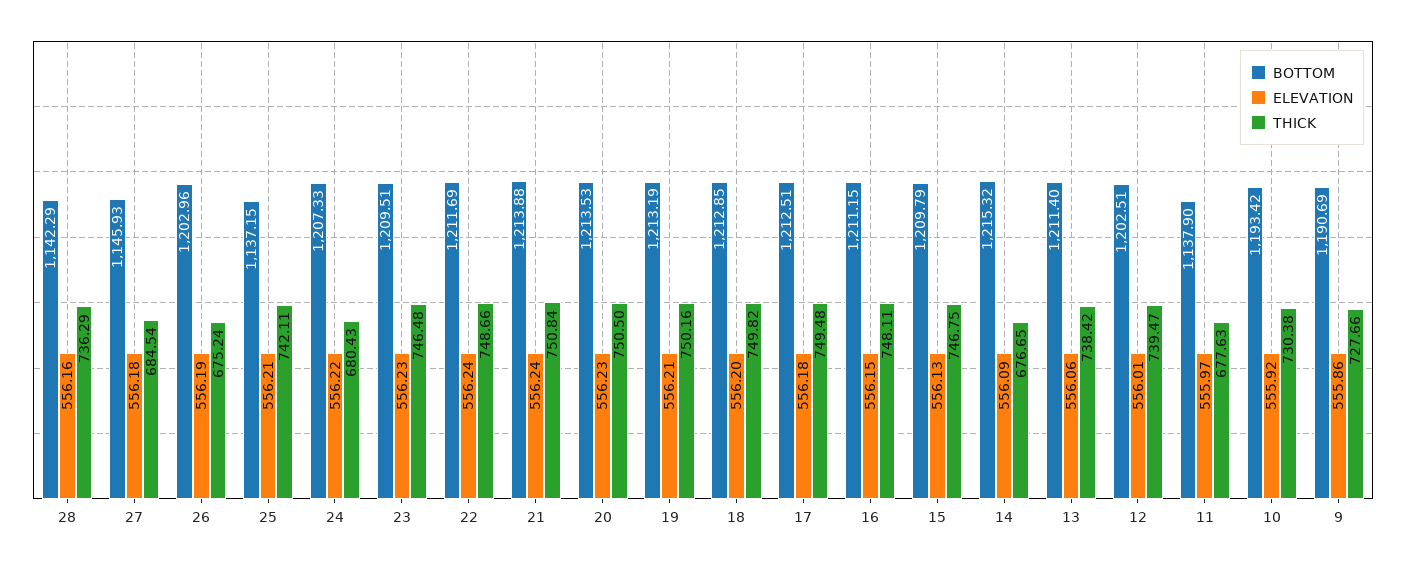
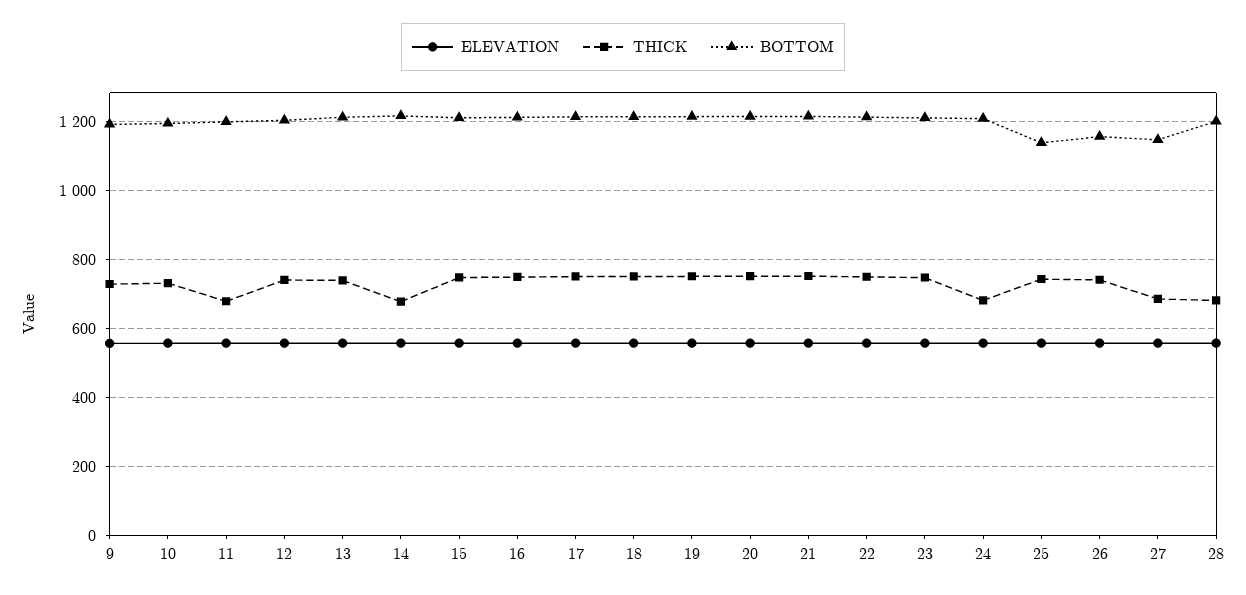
  {
    "BOTTOM": {
-     "28": 1142.29,
+     "28": 1200,
      "27": 1145.93,
-     "26": 1202.96,
+     "26": 1160,
      "25": 1137.15,
      "24": 1207.33,
      "23": 1209.51,
      "22": 1211.69,
      "21": 1213.88,
      "20": 1213.53,
      "19": 1213.19,
      "18": 1212.85,
      "17": 1212.51,
      "16": 1211.15,
      "15": 1209.79,
      "14": 1215.32,
      "13": 1211.4,
      "12": 1202.51,
-     "11": 1137.9,
+     "11": 1200,
      "10": 1193.42,
      "9": 1190.69
    },
    "ELEVATION": {
      "28": 556.16,
      "27": 556.18,
      "26": 556.19,
      "25": 556.21,
      "24": 556.22,
      "23": 556.23,
      "22": 556.24,
      "21": 556.24,
      "20": 556.23,
      "19": 556.21,
      "18": 556.2,
      "17": 556.18,
      "16": 556.15,
      "15": 556.13,
      "14": 556.09,
      "13": 556.06,
      "12": 556.01,
      "11": 555.97,
      "10": 555.92,
      "9": 555.86
    },
    "THICK": {
-     "28": 736.29,
+     "28": 680,
      "27": 684.54,
-     "26": 675.24,
+     "26": 740,
      "25": 742.11,
      "24": 680.43,
      "23": 746.48,
      "22": 748.66,
      "21": 750.84,
      "20": 750.5,
      "19": 750.16,
      "18": 749.82,
      "17": 749.48,
      "16": 748.11,
      "15": 746.75,
      "14": 676.65,
      "13": 738.42,
      "12": 739.47,
      "11": 677.63,
      "10": 730.38,
      "9": 727.66
    }
  }

